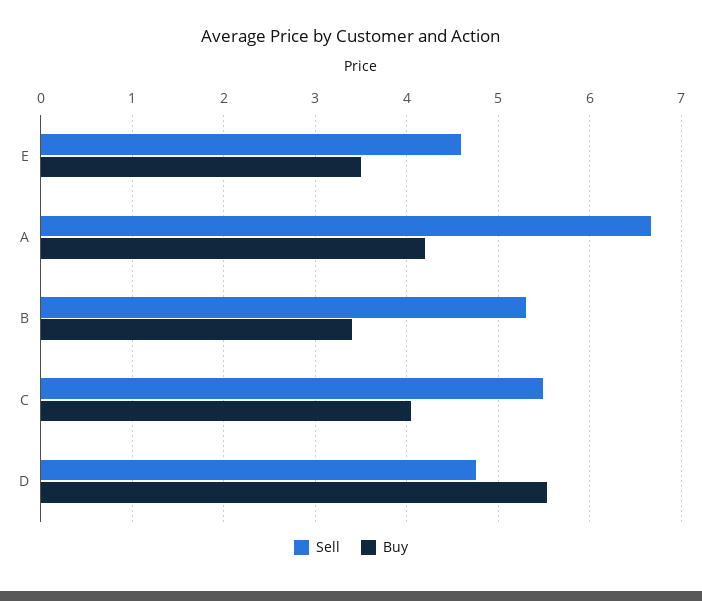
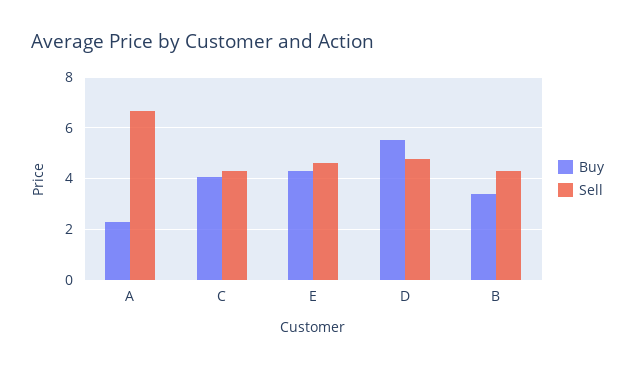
  {
    "Sell": {
      "E": 4.6,
      "A": 6.7,
-     "B": 5.3,
+     "B": 4.25,
-     "C": 5.5,
+     "C": 4.25,
      "D": 4.8
    },
    "Buy": {
-     "E": 3.5,
+     "E": 4.25,
-     "A": 4.2,
+     "A": 2.25,
      "B": 3.4,
      "C": 4.1,
      "D": 5.5
    }
  }

